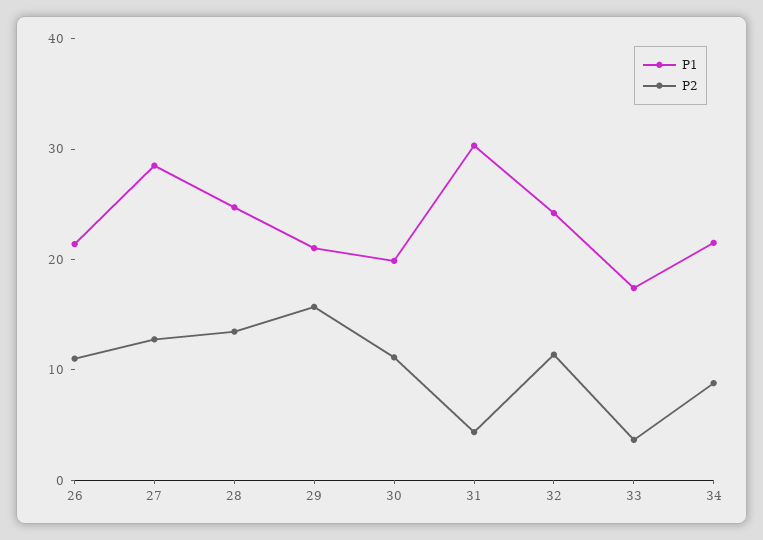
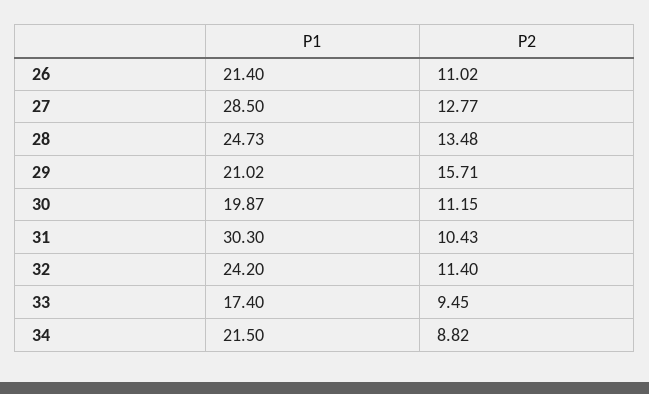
  {
    "P1": {
      "26": 21.4,
      "27": 28.5,
      "28": 24.73,
      "29": 21.02,
      "30": 19.87,
      "31": 30.3,
      "32": 24.2,
      "33": 17.4,
      "34": 21.5
    },
    "P2": {
      "26": 11.02,
      "27": 12.77,
      "28": 13.48,
      "29": 15.71,
      "30": 11.15,
-     "31": 4,
+     "31": 10.43,
      "32": 11.4,
-     "33": 4,
+     "33": 9.45,
      "34": 8.82
    }
  }

